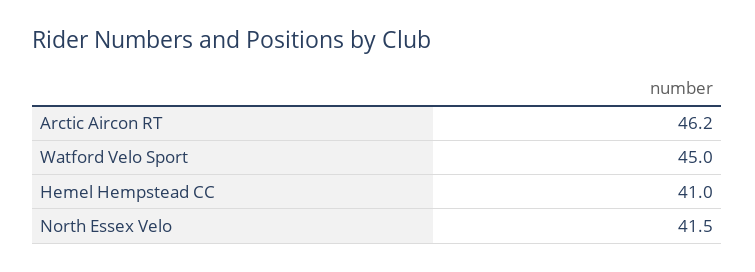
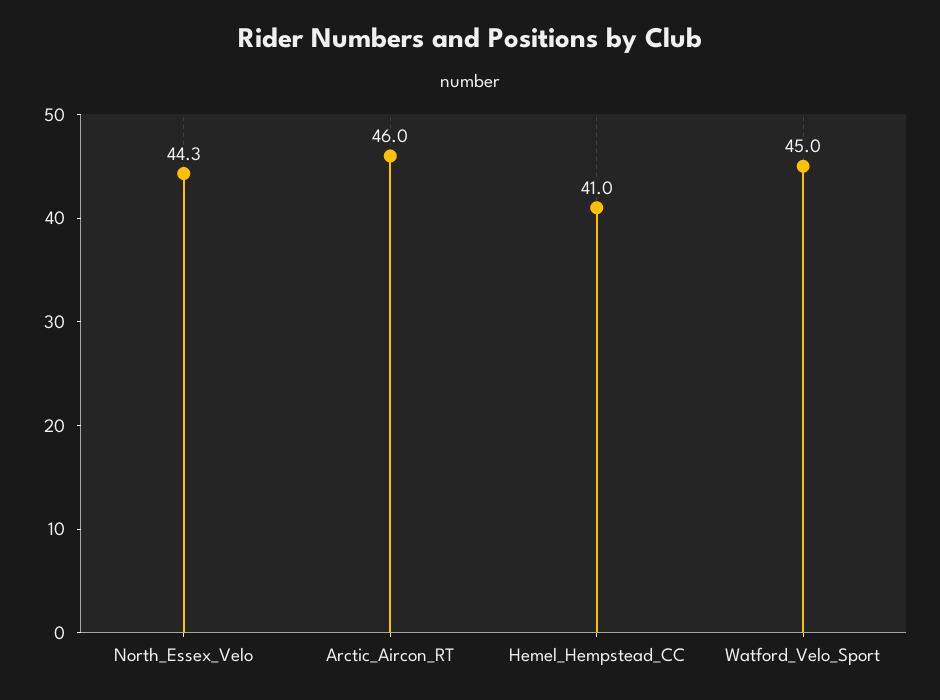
  {
-   "Arctic Aircon RT": 46.2,
+   "Arctic Aircon RT": 46,
    "Watford Velo Sport": 45,
    "Hemel Hempstead CC": 41,
-   "North Essex Velo": 41.5
+   "North Essex Velo": 44.3
  }

